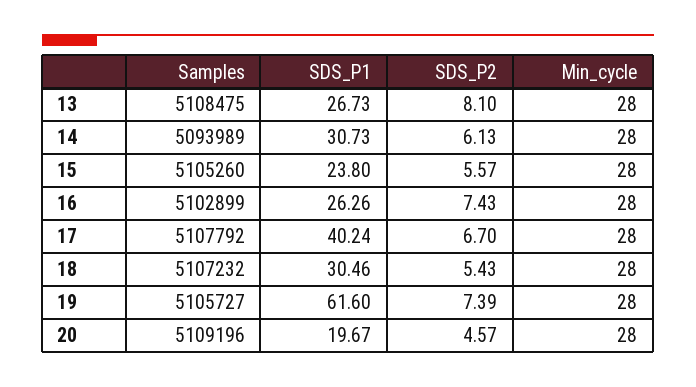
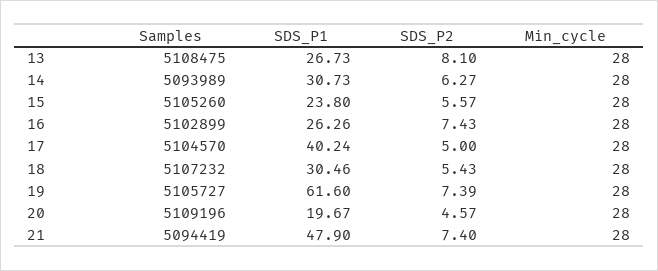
  {
    "Samples": {
      "13": 5108475,
      "14": 5093989,
      "15": 5105260,
      "16": 5102899,
-     "17": 5107792,
+     "17": 5104570,
      "18": 5107232,
      "19": 5105727,
-     "20": 5109196
+     "20": 5109196,
+     "21": 5094419
    },
    "SDS_P1": {
      "13": 26.73,
      "14": 30.73,
      "15": 23.8,
      "16": 26.26,
      "17": 40.24,
      "18": 30.46,
      "19": 61.6,
-     "20": 19.67
+     "20": 19.67,
+     "21": 47.9
    },
    "SDS_P2": {
      "13": 8.1,
-     "14": 6.13,
+     "14": 6.27,
      "15": 5.57,
      "16": 7.43,
-     "17": 6.7,
+     "17": 5,
      "18": 5.43,
      "19": 7.39,
-     "20": 4.57
+     "20": 4.57,
+     "21": 7.4
    },
    "Min_cycle": {
      "13": 28,
      "14": 28,
      "15": 28,
      "16": 28,
      "17": 28,
      "18": 28,
      "19": 28,
-     "20": 28
+     "20": 28,
+     "21": 28
    }
  }

